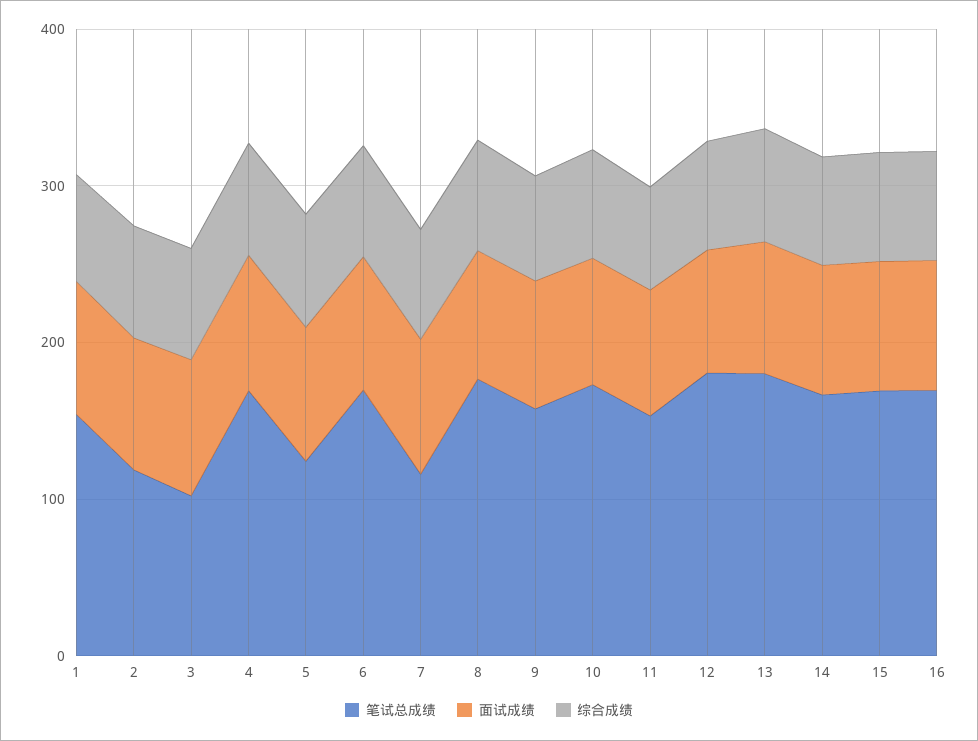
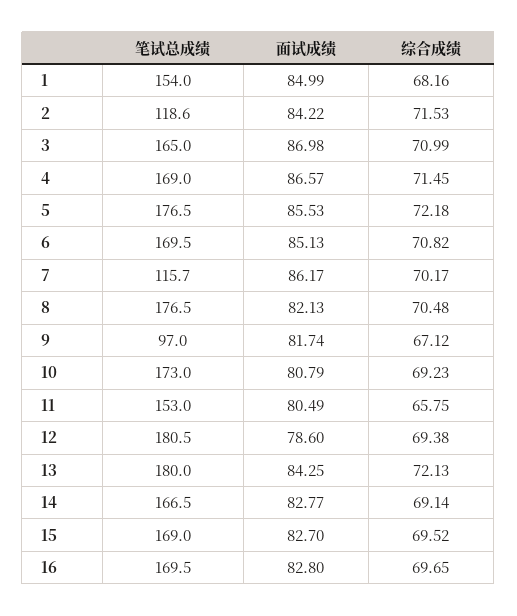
  {
    "笔试总成绩": {
      "1": 154,
      "2": 118.6,
-     "3": 100,
+     "3": 165,
      "4": 169,
-     "5": 120,
+     "5": 176.5,
      "6": 169.5,
      "7": 115.7,
      "8": 176.5,
-     "9": 160,
+     "9": 97,
      "10": 173,
      "11": 153,
      "12": 180.5,
      "13": 180,
      "14": 166.5,
      "15": 169,
      "16": 169.5
    },
    "面试成绩": {
      "1": 84.99,
      "2": 84.22,
      "3": 86.98,
      "4": 86.57,
      "5": 85.53,
      "6": 85.13,
      "7": 86.17,
      "8": 82.13,
      "9": 81.74,
      "10": 80.79,
      "11": 80.49,
      "12": 78.6,
      "13": 84.25,
      "14": 82.77,
      "15": 82.7,
      "16": 82.8
    },
    "综合成绩": {
      "1": 68.16,
      "2": 71.53,
      "3": 70.99,
      "4": 71.45,
      "5": 72.18,
      "6": 70.82,
      "7": 70.17,
      "8": 70.48,
      "9": 67.12,
      "10": 69.23,
      "11": 65.75,
      "12": 69.38,
      "13": 72.13,
      "14": 69.14,
      "15": 69.52,
      "16": 69.65
    }
  }

